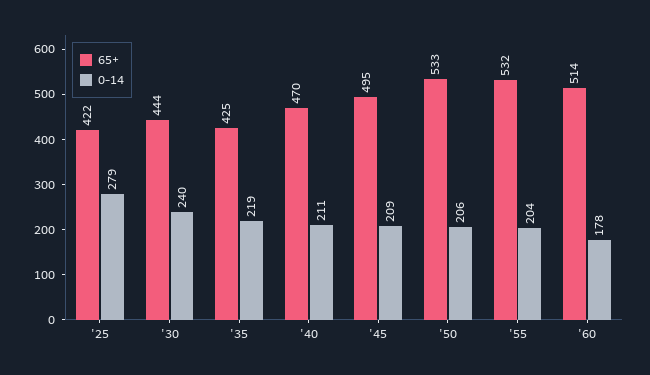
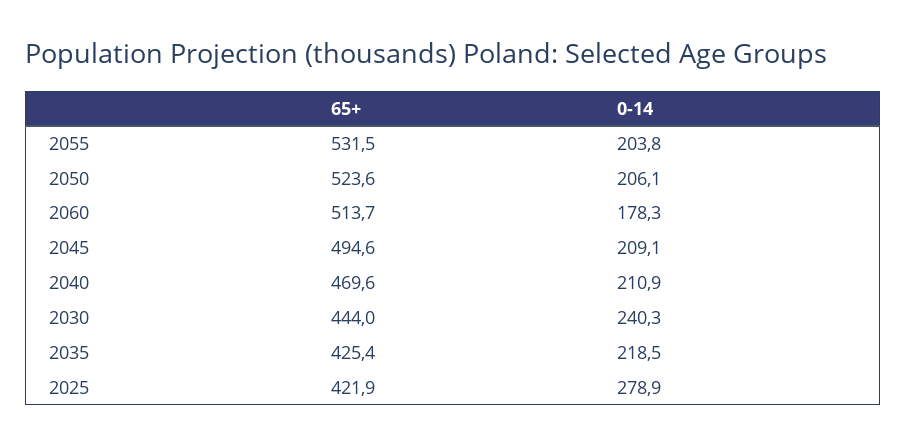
  {
    "65+": {
      "'25": 421.9,
      "'30": 444,
      "'35": 425.4,
      "'40": 469.6,
      "'45": 494.6,
-     "'50": 533,
+     "'50": 523.6,
      "'55": 531.5,
      "'60": 513.7
    },
    "0-14": {
      "'25": 278.9,
      "'30": 240.3,
      "'35": 218.5,
      "'40": 210.9,
      "'45": 209.1,
      "'50": 206.1,
      "'55": 203.8,
      "'60": 178.3
    }
  }

